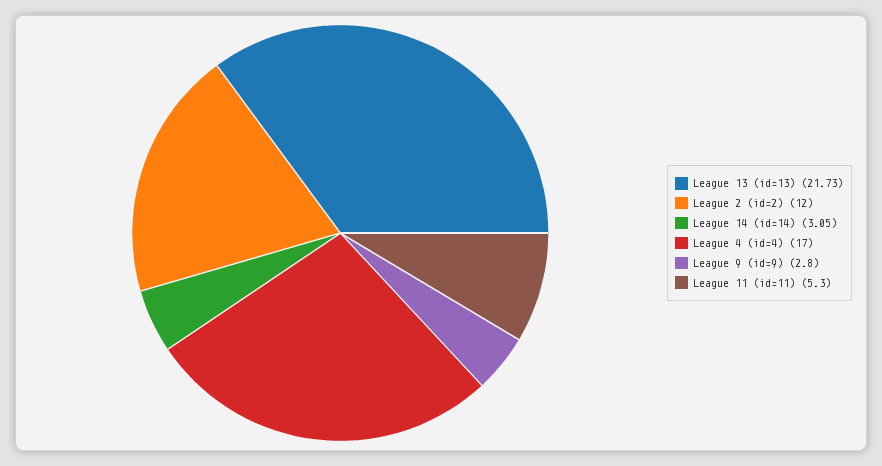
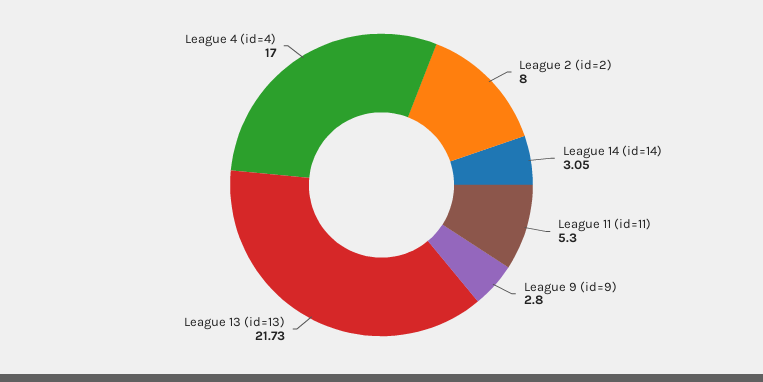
  {
    "League 13 (id=13)": 21.73,
-   "League 2 (id=2)": 12,
+   "League 2 (id=2)": 8,
    "League 14 (id=14)": 3.05,
    "League 4 (id=4)": 17,
    "League 9 (id=9)": 2.8,
    "League 11 (id=11)": 5.3
  }

